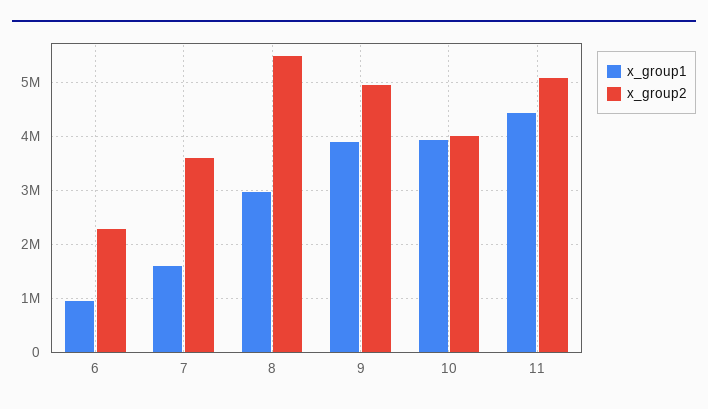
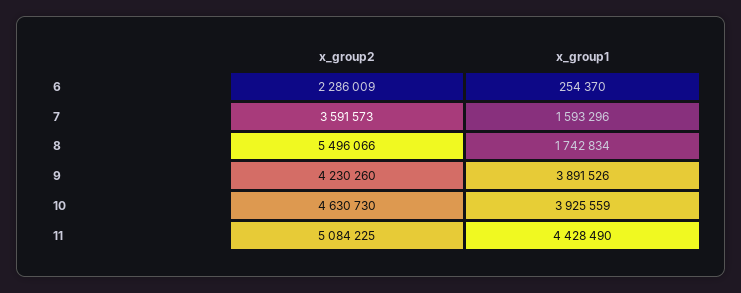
  {
    "x_group1": {
-     "6": 1000000,
+     "6": 254370,
      "7": 1593296,
-     "8": 3000000,
+     "8": 1742834,
      "9": 3891526,
      "10": 3925559,
      "11": 4428490
    },
    "x_group2": {
      "6": 2286009,
      "7": 3591573,
      "8": 5496066,
-     "9": 5000000,
+     "9": 4230260,
-     "10": 4000000,
+     "10": 4630730,
      "11": 5084225
    }
  }

